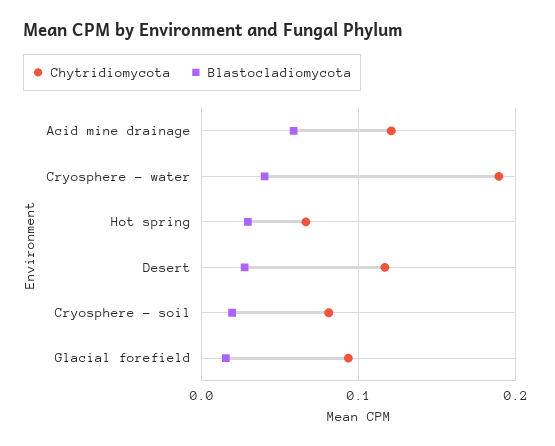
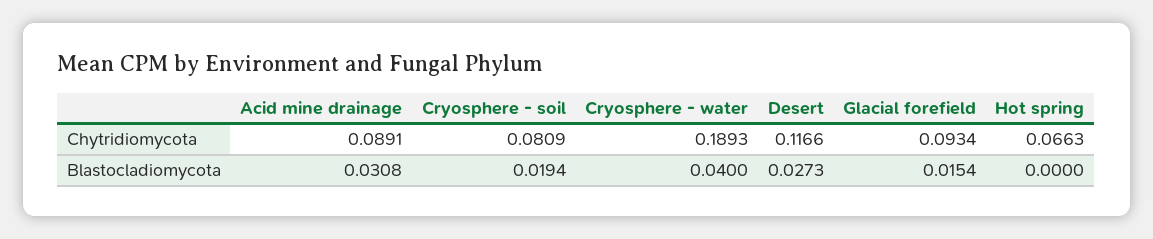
  {
    "Chytridiomycota": {
-     "Acid mine drainage": 0.12,
+     "Acid mine drainage": 0.0891,
      "Cryosphere - water": 0.1893,
      "Hot spring": 0.0663,
      "Desert": 0.1166,
      "Cryosphere - soil": 0.0809,
      "Glacial forefield": 0.0934
    },
    "Blastocladiomycota": {
-     "Acid mine drainage": 0.06,
+     "Acid mine drainage": 0.0308,
      "Cryosphere - water": 0.04,
-     "Hot spring": 0.03,
+     "Hot spring": 0,
      "Desert": 0.0273,
      "Cryosphere - soil": 0.0194,
      "Glacial forefield": 0.0154
    }
  }

